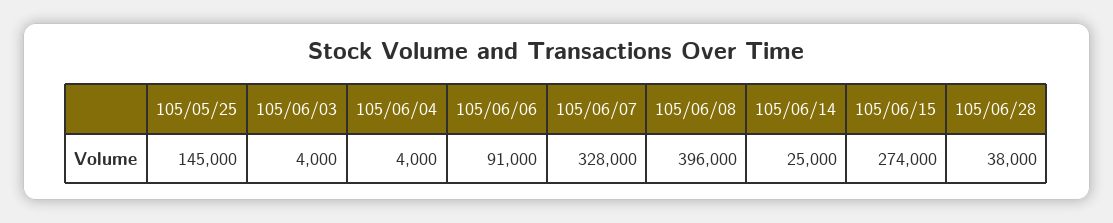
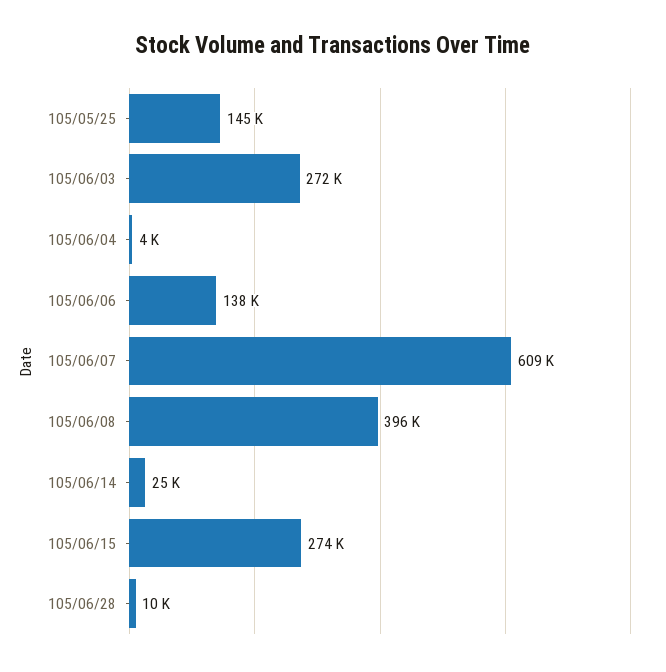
  {
    "105/05/25": 145000,
-   "105/06/03": 4000,
+   "105/06/03": 272000,
    "105/06/04": 4000,
-   "105/06/06": 91000,
+   "105/06/06": 138000,
-   "105/06/07": 328000,
+   "105/06/07": 609000,
    "105/06/08": 396000,
    "105/06/14": 25000,
    "105/06/15": 274000,
-   "105/06/28": 38000
+   "105/06/28": 10000
  }

